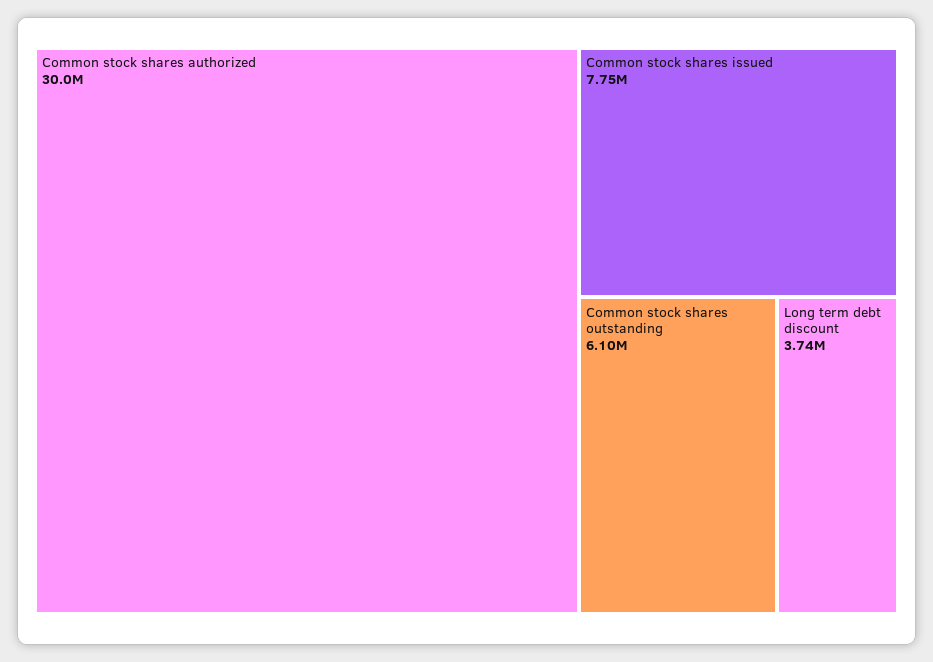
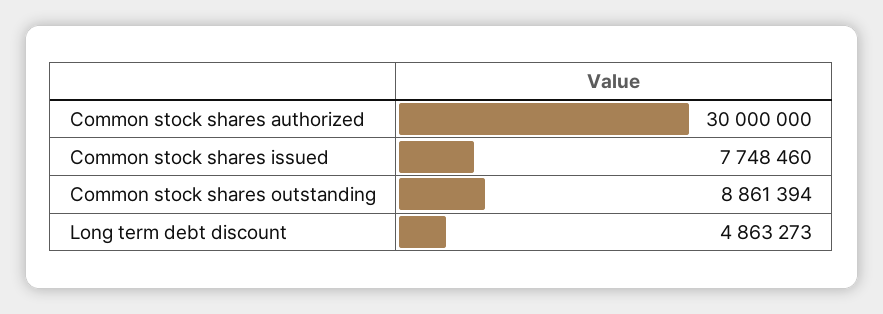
  {
    "Common stock shares authorized": 30000000,
    "Common stock shares issued": 7748460,
-   "Common stock shares outstanding": 6100000,
+   "Common stock shares outstanding": 8861394,
-   "Long term debt discount": 3740000
+   "Long term debt discount": 4863273
  }

